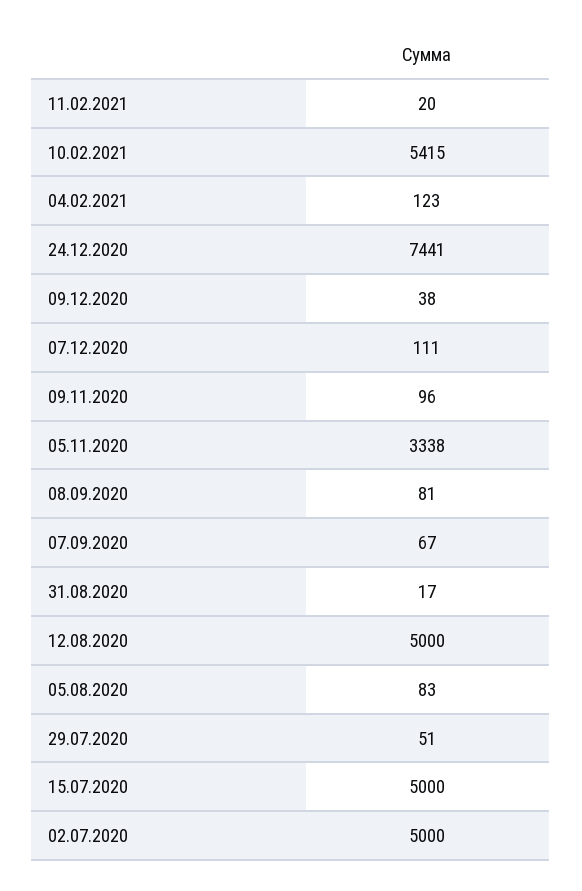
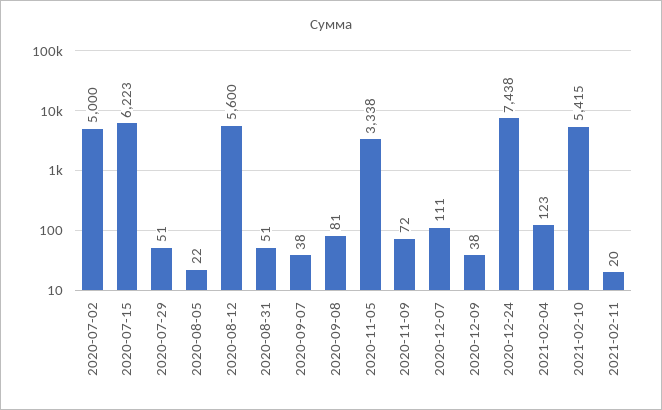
  {
    "11.02.2021": 20,
    "10.02.2021": 5415,
    "04.02.2021": 123,
-   "24.12.2020": 7441,
+   "24.12.2020": 7438,
    "09.12.2020": 38,
    "07.12.2020": 111,
-   "09.11.2020": 96,
+   "09.11.2020": 72,
    "05.11.2020": 3338,
    "08.09.2020": 81,
-   "07.09.2020": 67,
+   "07.09.2020": 38,
-   "31.08.2020": 17,
+   "31.08.2020": 51,
-   "12.08.2020": 5000,
+   "12.08.2020": 5600,
-   "05.08.2020": 83,
+   "05.08.2020": 22,
    "29.07.2020": 51,
-   "15.07.2020": 5000,
+   "15.07.2020": 6223,
    "02.07.2020": 5000
  }

